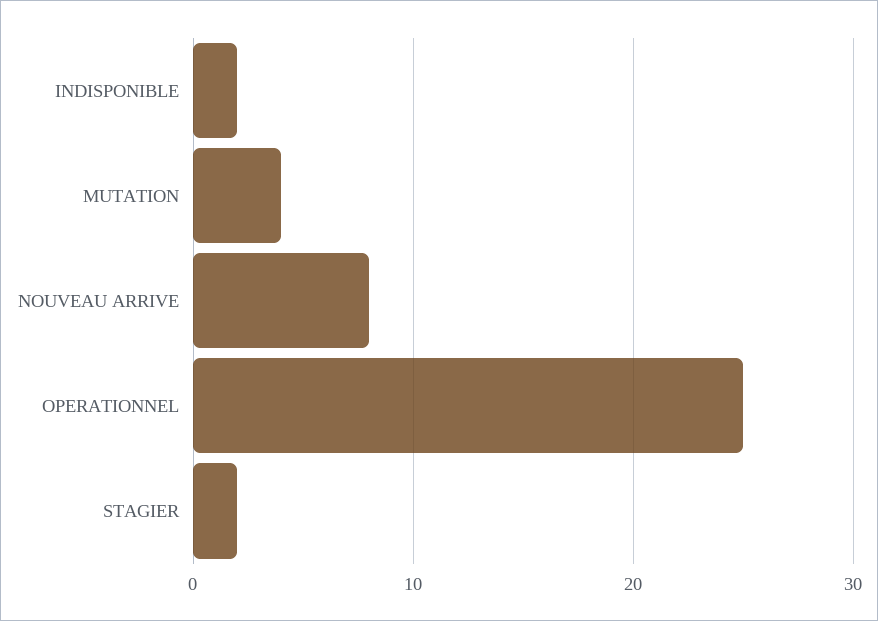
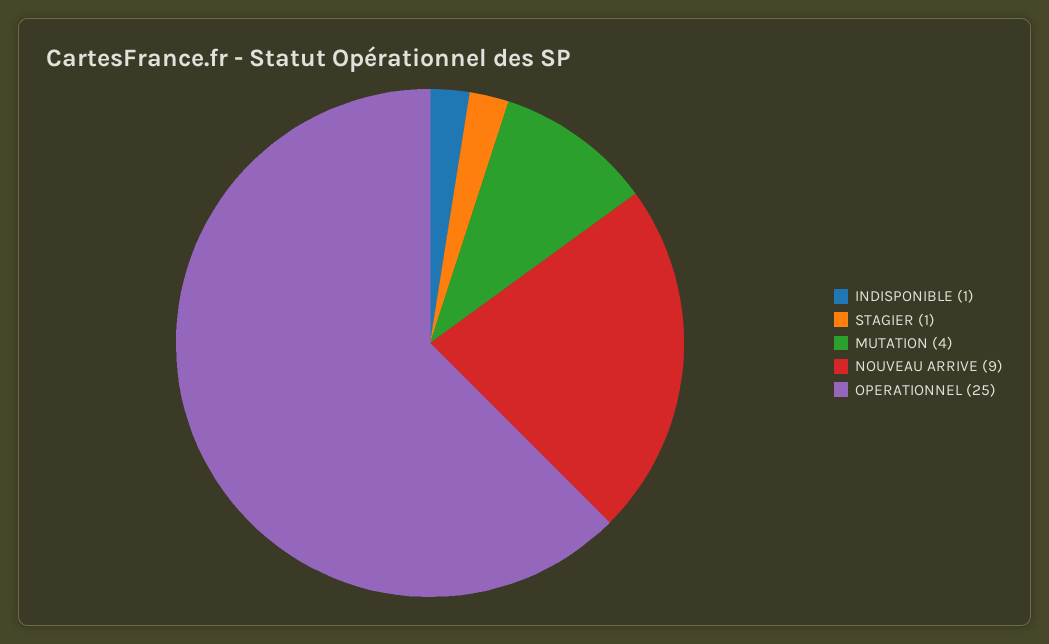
  {
-   "INDISPONIBLE": 2,
+   "INDISPONIBLE": 1,
    "MUTATION": 4,
-   "NOUVEAU ARRIVE": 8,
+   "NOUVEAU ARRIVE": 9,
    "OPERATIONNEL": 25,
-   "STAGIER": 2
+   "STAGIER": 1
  }

